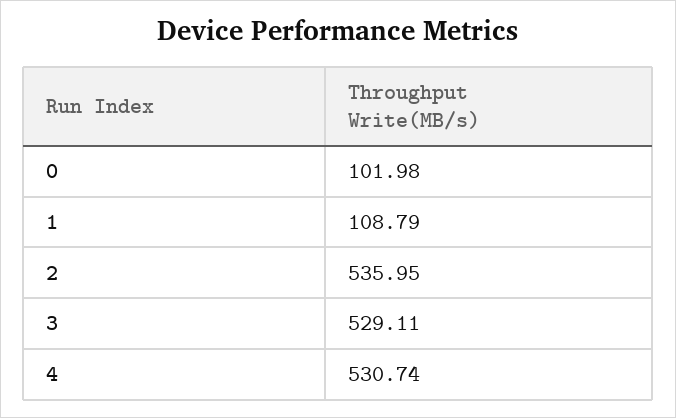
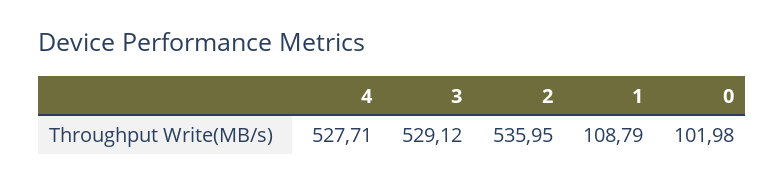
  {
    "0": 101.98,
    "1": 108.79,
    "2": 535.95,
-   "3": 529.11,
+   "3": 529.12,
-   "4": 530.74
+   "4": 527.71
  }

